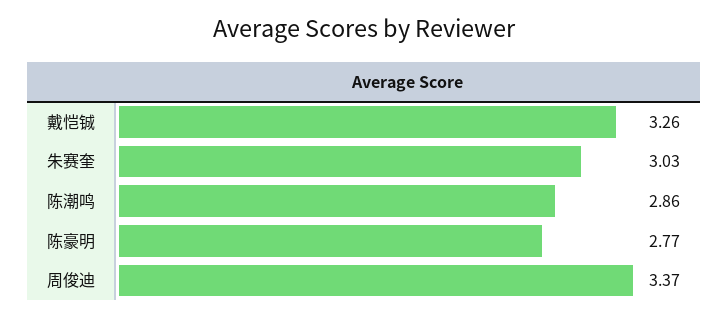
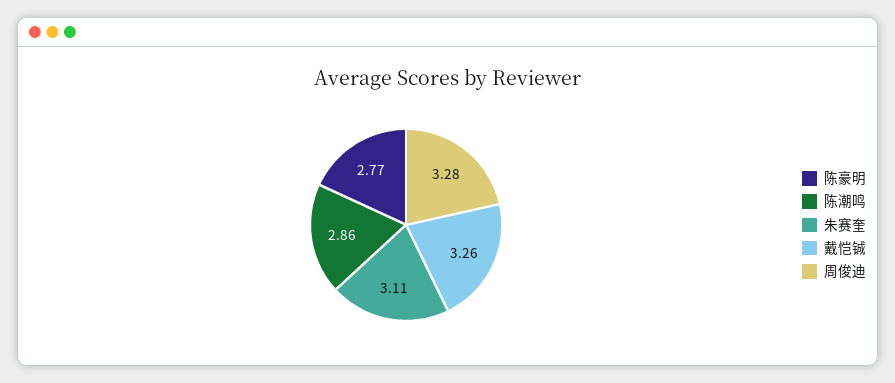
  {
    "戴恺铖": 3.26,
-   "朱赛奎": 3.03,
+   "朱赛奎": 3.11,
    "陈潮鸣": 2.86,
    "陈豪明": 2.77,
-   "周俊迪": 3.37
+   "周俊迪": 3.28
  }

